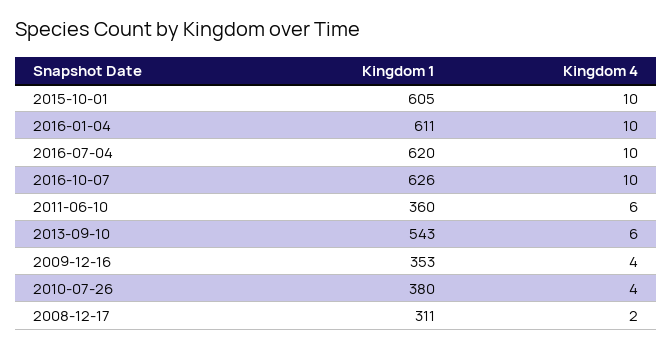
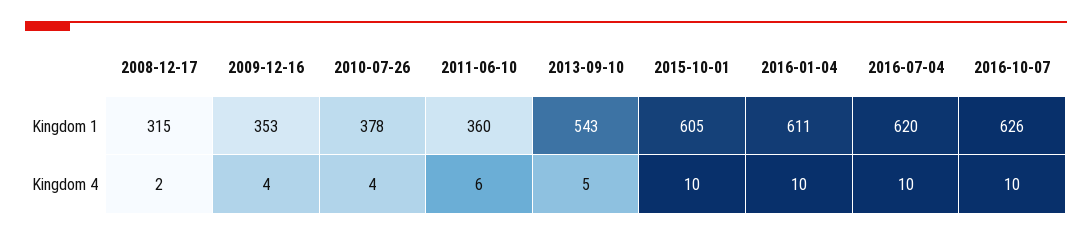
  {
    "Kingdom 1": {
      "2015-10-01": 605,
      "2016-01-04": 611,
      "2016-07-04": 620,
      "2016-10-07": 626,
      "2011-06-10": 360,
      "2013-09-10": 543,
      "2009-12-16": 353,
-     "2010-07-26": 380,
+     "2010-07-26": 378,
-     "2008-12-17": 311
+     "2008-12-17": 315
    },
    "Kingdom 4": {
      "2015-10-01": 10,
      "2016-01-04": 10,
      "2016-07-04": 10,
      "2016-10-07": 10,
      "2011-06-10": 6,
-     "2013-09-10": 6,
+     "2013-09-10": 5,
      "2009-12-16": 4,
      "2010-07-26": 4,
      "2008-12-17": 2
    }
  }

